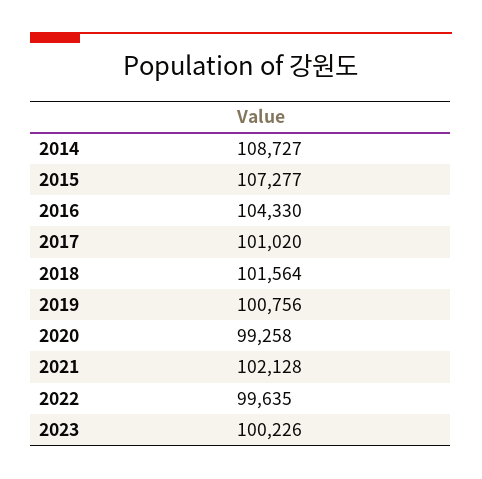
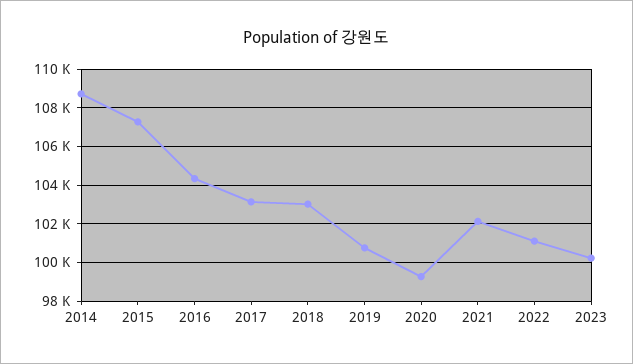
  {
    "2014": 108727,
    "2015": 107277,
    "2016": 104330,
-   "2017": 101020,
+   "2017": 103000,
-   "2018": 101564,
+   "2018": 103000,
    "2019": 100756,
    "2020": 99258,
    "2021": 102128,
-   "2022": 99635,
+   "2022": 101000,
    "2023": 100226
  }

